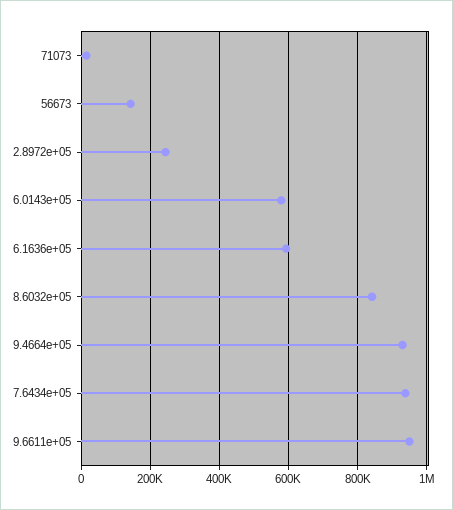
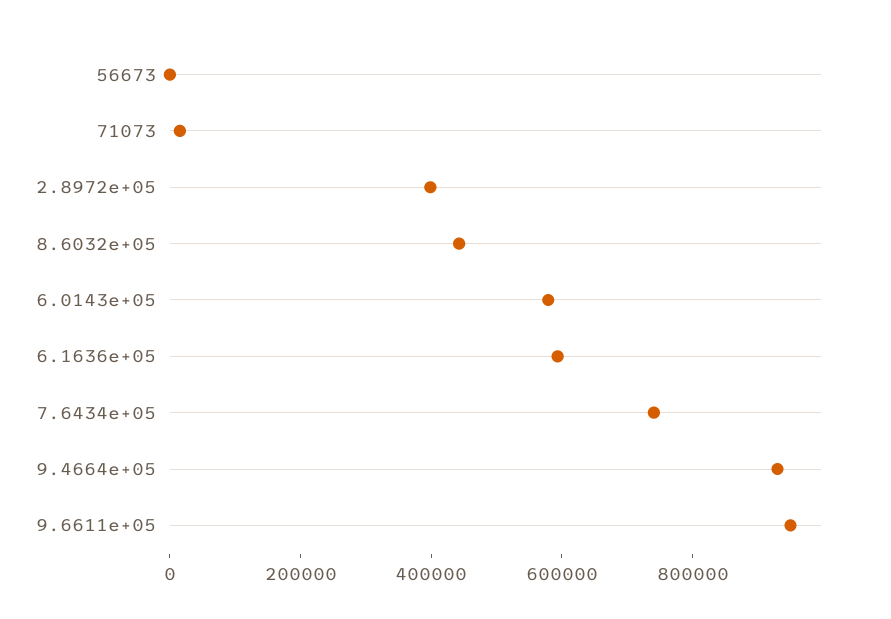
  {
    "71073": 20000,
-   "56673": 140000,
+   "56673": 0,
-   "2.8972e+05": 240000,
+   "2.8972e+05": 400000,
    "6.0143e+05": 580000,
    "6.1636e+05": 600000,
-   "8.6032e+05": 840000,
+   "8.6032e+05": 450000,
    "9.4664e+05": 940000,
-   "7.6434e+05": 940000,
+   "7.6434e+05": 750000,
    "9.6611e+05": 940000
  }

